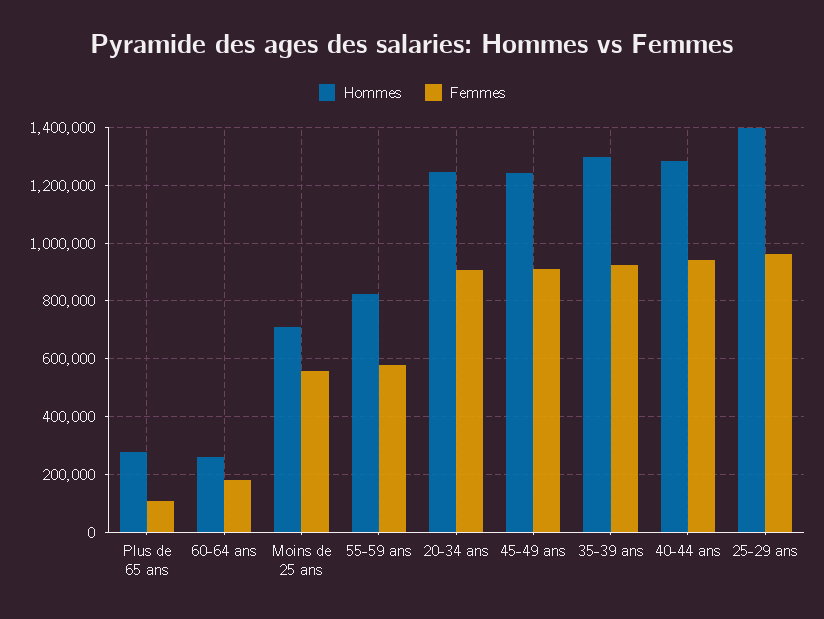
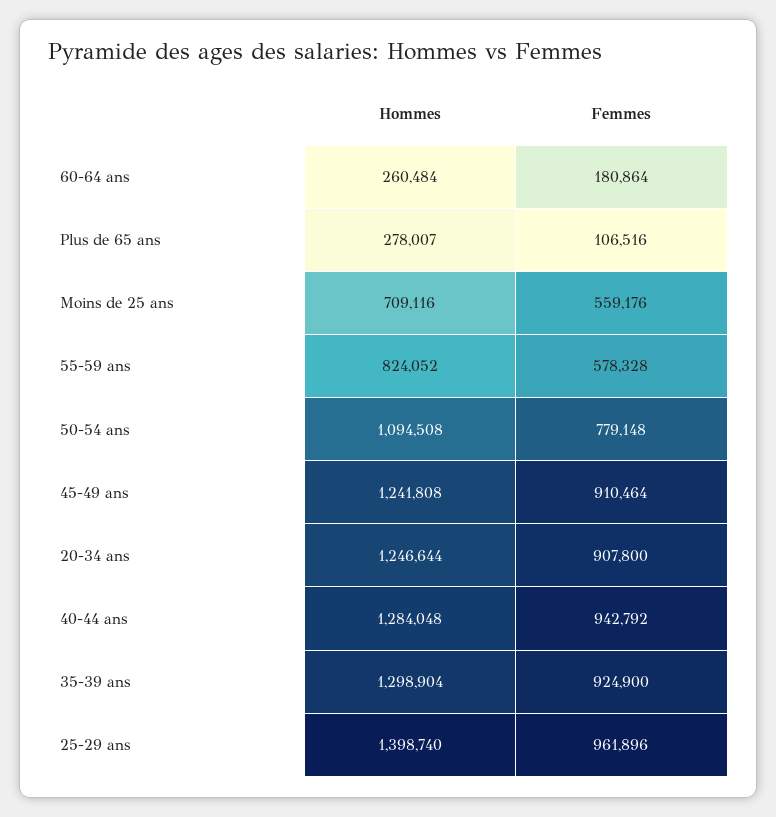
  {
    "Hommes": {
      "Plus de 65 ans": 278007,
      "60-64 ans": 260484,
      "Moins de 25 ans": 709116,
      "55-59 ans": 824052,
      "20-34 ans": 1246644,
      "45-49 ans": 1241808,
      "35-39 ans": 1298904,
      "40-44 ans": 1284048,
-     "25-29 ans": 1398740
+     "25-29 ans": 1398740,
+     "50-54 ans": 1094508
    },
    "Femmes": {
      "Plus de 65 ans": 106516,
      "60-64 ans": 180864,
      "Moins de 25 ans": 559176,
      "55-59 ans": 578328,
      "20-34 ans": 907800,
      "45-49 ans": 910464,
      "35-39 ans": 924900,
      "40-44 ans": 942792,
-     "25-29 ans": 961896
+     "25-29 ans": 961896,
+     "50-54 ans": 779148
    }
  }

